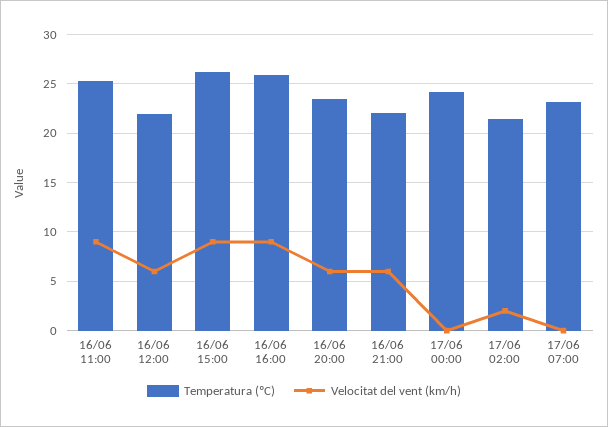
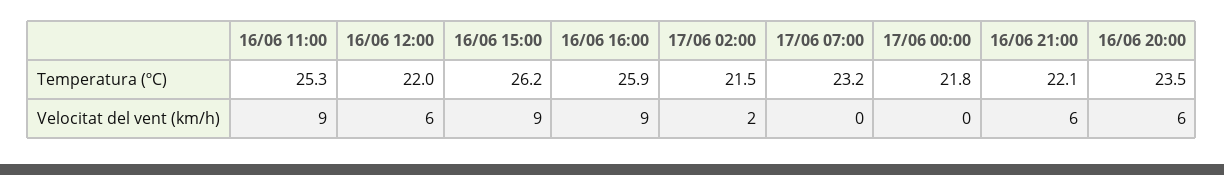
  {
    "Temperatura (ºC)": {
      "16/06 11:00": 25.3,
      "16/06 12:00": 22,
      "16/06 15:00": 26.2,
      "16/06 16:00": 25.9,
      "16/06 20:00": 23.5,
      "16/06 21:00": 22.1,
-     "17/06 00:00": 24,
+     "17/06 00:00": 21.8,
      "17/06 02:00": 21.5,
      "17/06 07:00": 23.2
    },
    "Velocitat del vent (km/h)": {
      "16/06 11:00": 9,
      "16/06 12:00": 6,
      "16/06 15:00": 9,
      "16/06 16:00": 9,
      "16/06 20:00": 6,
      "16/06 21:00": 6,
      "17/06 00:00": 0,
      "17/06 02:00": 2,
      "17/06 07:00": 0
    }
  }

